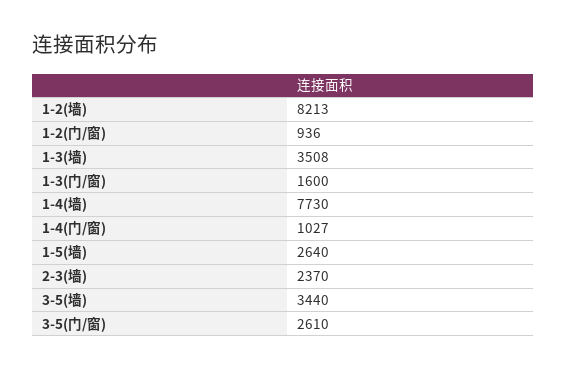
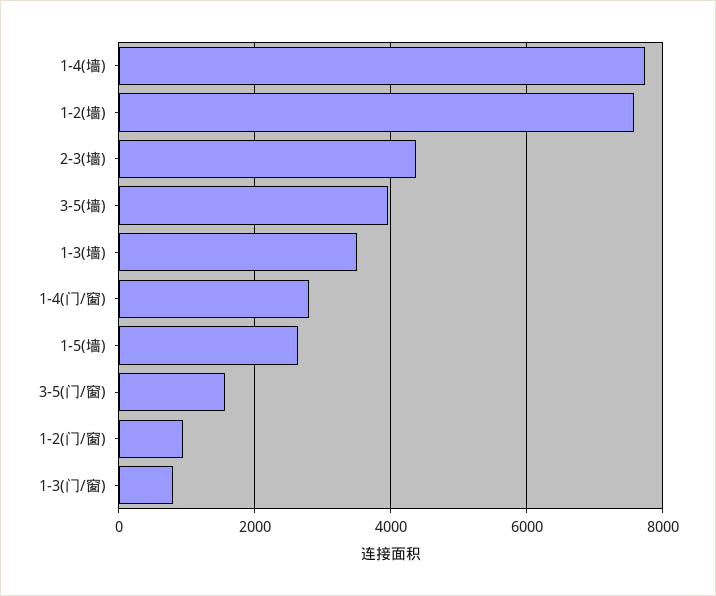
  {
-   "1-2(墙)": 8213,
+   "1-2(墙)": 7600,
    "1-2(门/窗)": 936,
    "1-3(墙)": 3508,
-   "1-3(门/窗)": 1600,
+   "1-3(门/窗)": 800,
    "1-4(墙)": 7730,
-   "1-4(门/窗)": 1027,
+   "1-4(门/窗)": 2800,
    "1-5(墙)": 2640,
-   "2-3(墙)": 2370,
+   "2-3(墙)": 4400,
-   "3-5(墙)": 3440,
+   "3-5(墙)": 4000,
-   "3-5(门/窗)": 2610
+   "3-5(门/窗)": 1600
  }

